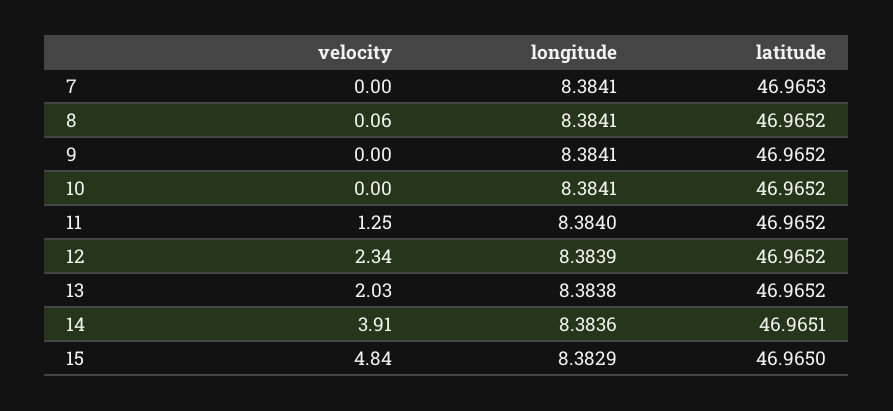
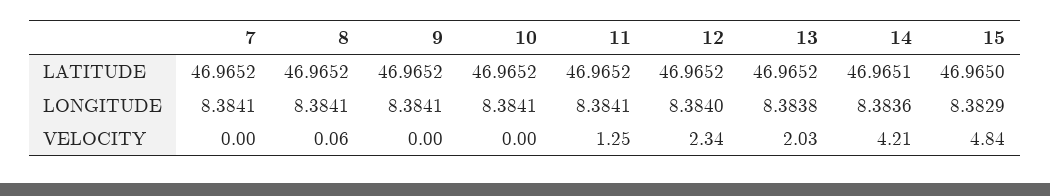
  {
    "velocity": {
      "7": 0,
      "8": 0.06,
      "9": 0,
      "10": 0,
      "11": 1.25,
      "12": 2.34,
      "13": 2.03,
-     "14": 3.91,
+     "14": 4.21,
      "15": 4.84
    },
    "longitude": {
      "7": 8.3841,
      "8": 8.3841,
      "9": 8.3841,
      "10": 8.3841,
-     "11": 8.384,
+     "11": 8.3841,
-     "12": 8.3839,
+     "12": 8.384,
      "13": 8.3838,
      "14": 8.3836,
      "15": 8.3829
    },
    "latitude": {
-     "7": 46.9653,
+     "7": 46.9652,
      "8": 46.9652,
      "9": 46.9652,
      "10": 46.9652,
      "11": 46.9652,
      "12": 46.9652,
      "13": 46.9652,
      "14": 46.9651,
      "15": 46.965
    }
  }

